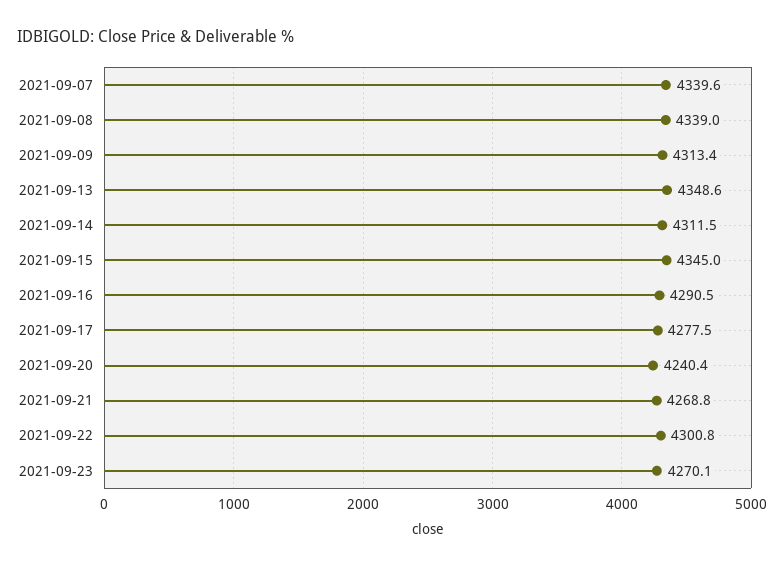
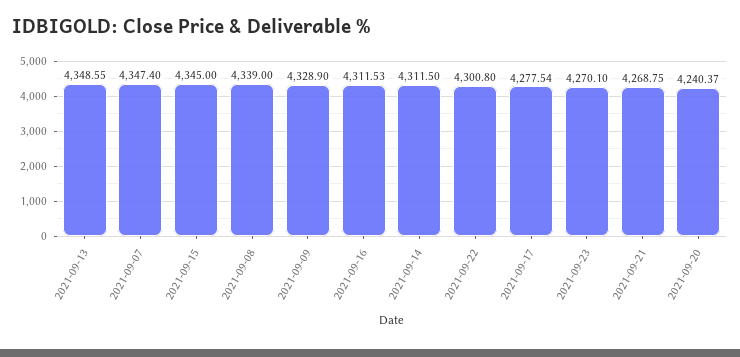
  {
-   "2021-09-07": 4339.6,
+   "2021-09-07": 4347.4,
    "2021-09-08": 4339,
-   "2021-09-09": 4313.4,
+   "2021-09-09": 4328.9,
    "2021-09-13": 4348.55,
    "2021-09-14": 4311.5,
    "2021-09-15": 4345,
-   "2021-09-16": 4290.5,
+   "2021-09-16": 4311.53,
    "2021-09-17": 4277.54,
    "2021-09-20": 4240.37,
    "2021-09-21": 4268.75,
    "2021-09-22": 4300.8,
    "2021-09-23": 4270.1
  }

